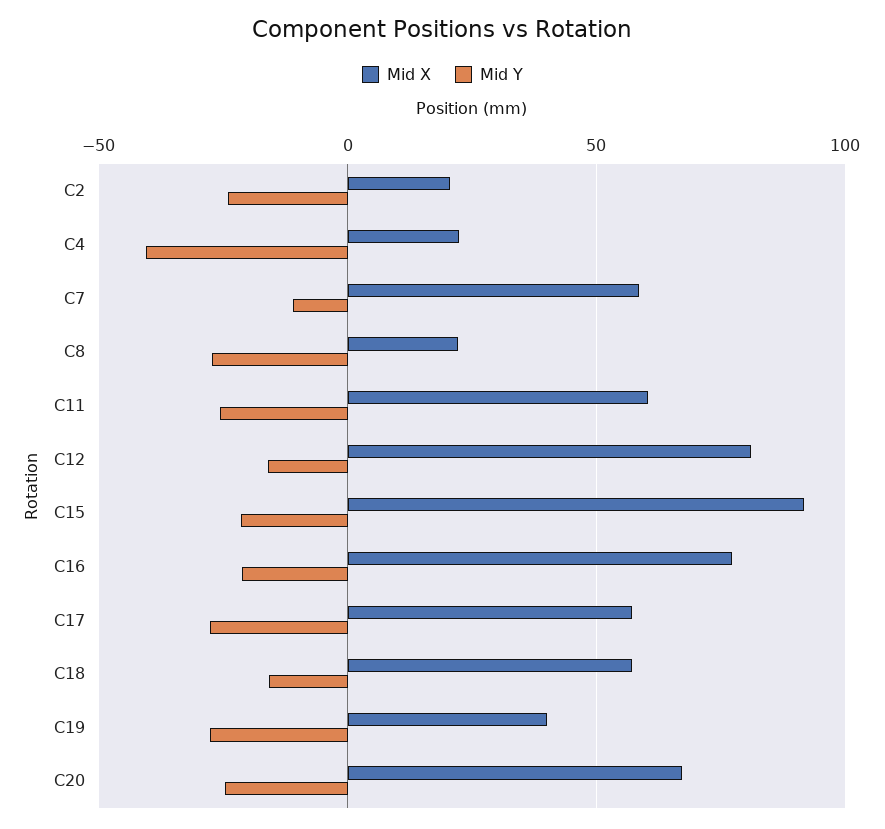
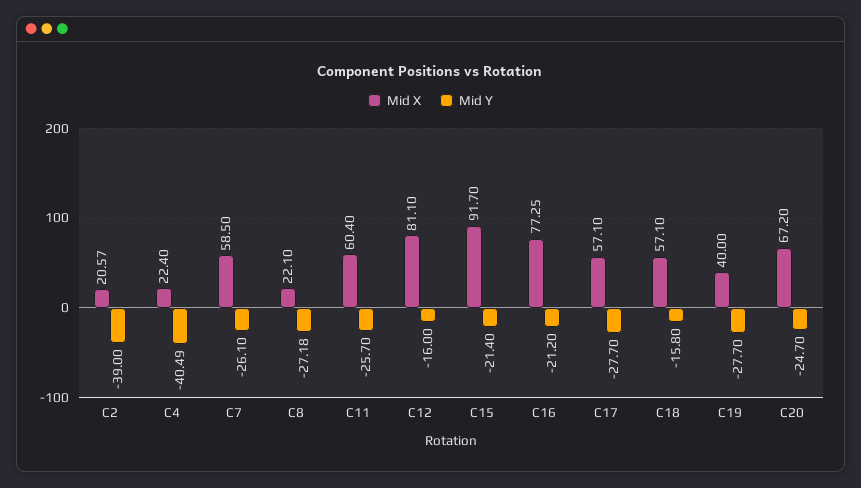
  {
    "Mid X": {
      "C2": 20.57,
      "C4": 22.4,
      "C7": 58.5,
      "C8": 22.1,
      "C11": 60.4,
      "C12": 81.1,
      "C15": 91.7,
      "C16": 77.25,
      "C17": 57.1,
      "C18": 57.1,
      "C19": 40,
      "C20": 67.2
    },
    "Mid Y": {
-     "C2": -25,
+     "C2": -39,
      "C4": -40.49,
-     "C7": -10,
+     "C7": -26.1,
      "C8": -27.18,
      "C11": -25.7,
      "C12": -16,
      "C15": -21.4,
      "C16": -21.2,
      "C17": -27.7,
      "C18": -15.8,
      "C19": -27.7,
      "C20": -24.7
    }
  }

